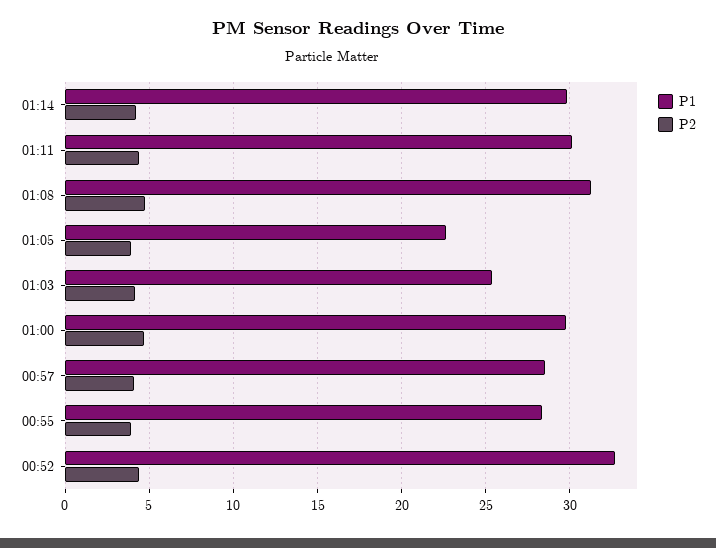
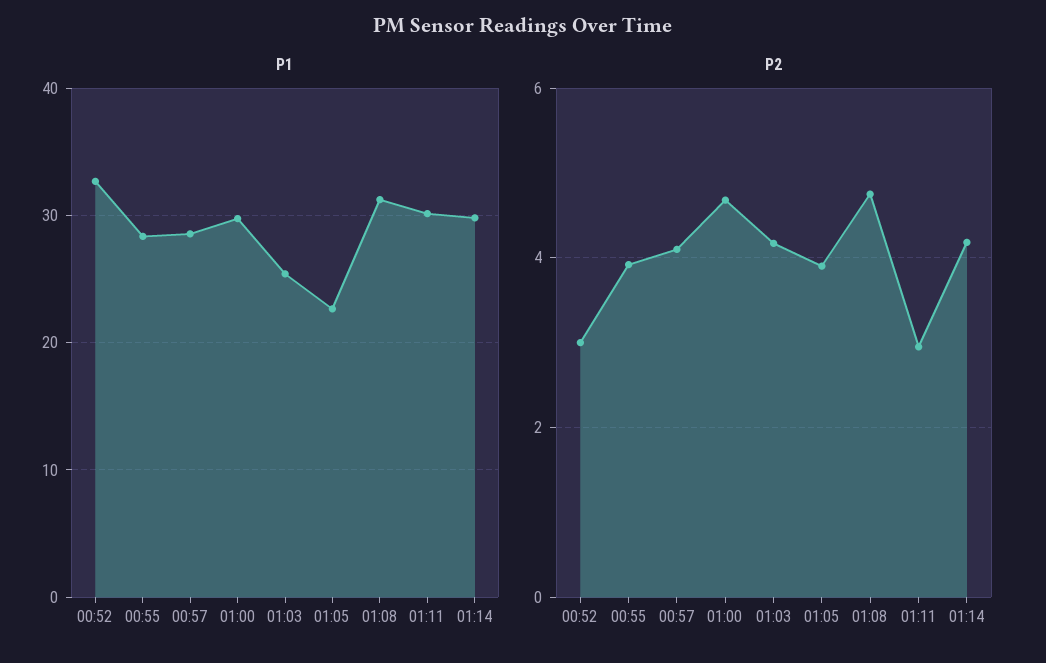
  {
    "P1": {
      "01:14": 30,
      "01:11": 30,
      "01:08": 31,
      "01:05": 22.5,
      "01:03": 25.5,
      "01:00": 30,
      "00:57": 28.5,
      "00:55": 28.5,
      "00:52": 32.5
    },
    "P2": {
      "01:14": 4.2,
-     "01:11": 4.5,
+     "01:11": 3,
      "01:08": 4.8,
      "01:05": 4,
      "01:03": 4.2,
      "01:00": 4.6,
      "00:57": 4.2,
      "00:55": 4,
-     "00:52": 4.5
+     "00:52": 3
    }
  }

